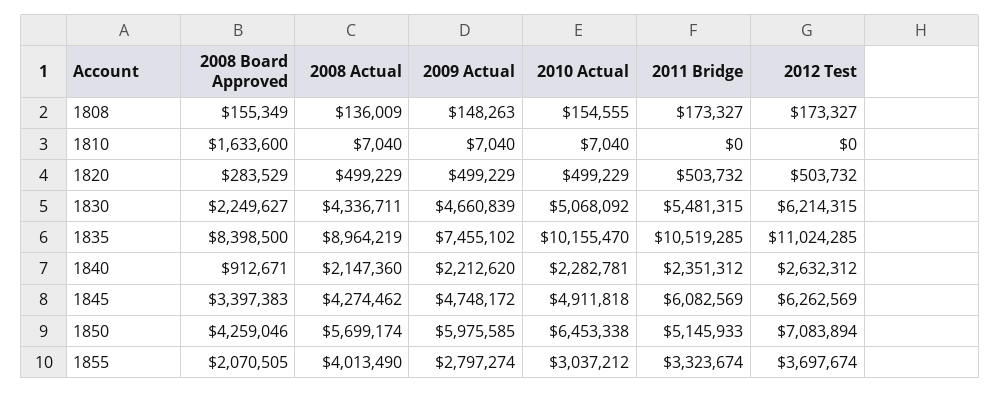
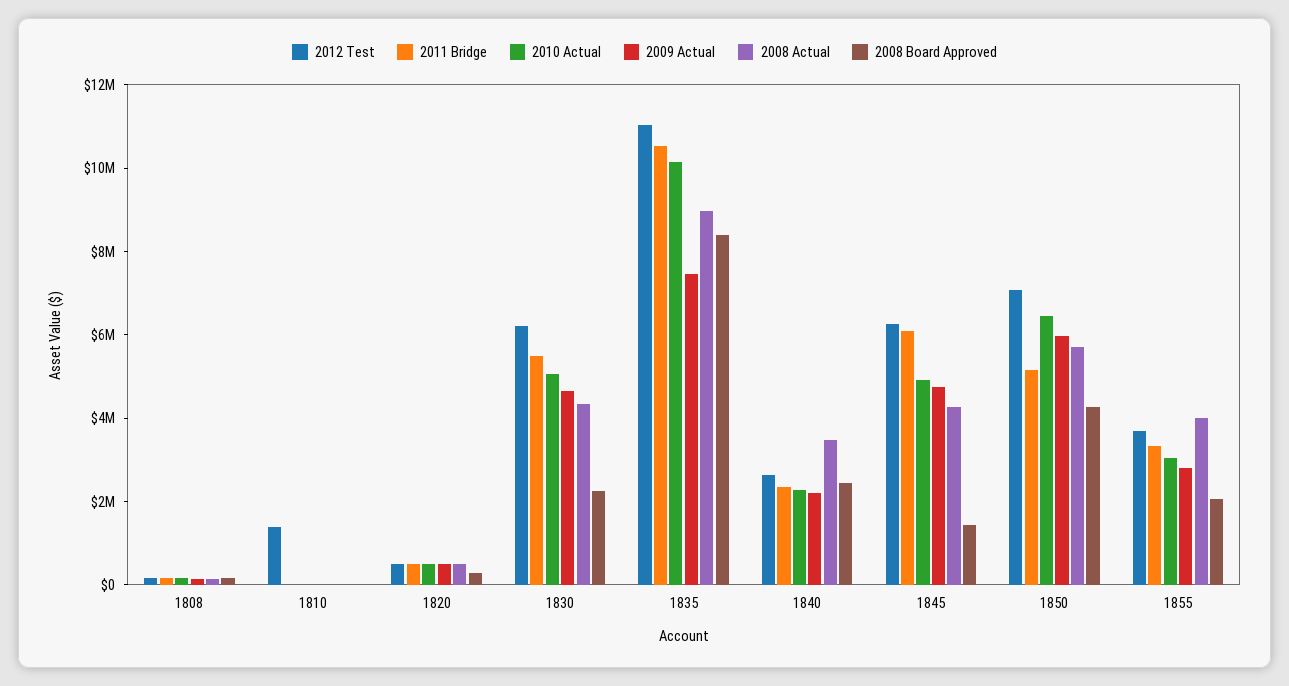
  {
    "2008 Board Approved": {
      "1808": 155349,
-     "1810": 1633600,
+     "1810": 0,
      "1820": 283529,
      "1830": 2249627,
      "1835": 8398500,
-     "1840": 912671,
+     "1840": 2500000,
-     "1845": 3397383,
+     "1845": 1500000,
      "1850": 4259046,
      "1855": 2070505
    },
    "2008 Actual": {
      "1808": 136009,
      "1810": 7040,
      "1820": 499229,
      "1830": 4336711,
      "1835": 8964219,
-     "1840": 2147360,
+     "1840": 3500000,
      "1845": 4274462,
      "1850": 5699174,
      "1855": 4013490
    },
    "2009 Actual": {
      "1808": 148263,
      "1810": 7040,
      "1820": 499229,
      "1830": 4660839,
      "1835": 7455102,
      "1840": 2212620,
      "1845": 4748172,
      "1850": 5975585,
      "1855": 2797274
    },
    "2010 Actual": {
      "1808": 154555,
      "1810": 7040,
      "1820": 499229,
      "1830": 5068092,
      "1835": 10155470,
      "1840": 2282781,
      "1845": 4911818,
      "1850": 6453338,
      "1855": 3037212
    },
    "2011 Bridge": {
      "1808": 173327,
      "1810": 0,
      "1820": 503732,
      "1830": 5481315,
      "1835": 10519285,
      "1840": 2351312,
      "1845": 6082569,
      "1850": 5145933,
      "1855": 3323674
    },
    "2012 Test": {
      "1808": 173327,
-     "1810": 0,
+     "1810": 1500000,
      "1820": 503732,
      "1830": 6214315,
      "1835": 11024285,
      "1840": 2632312,
      "1845": 6262569,
      "1850": 7083894,
      "1855": 3697674
    }
  }

